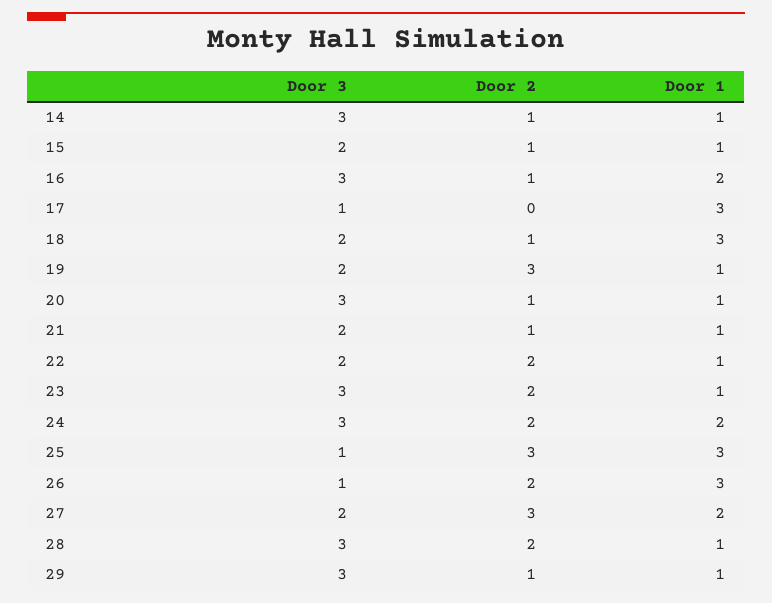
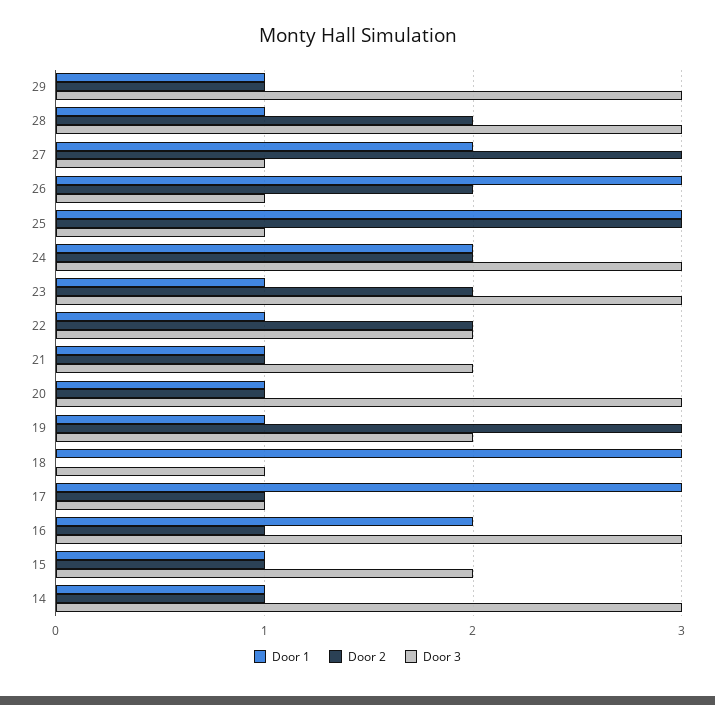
  {
    "Door 3": {
      "14": 3,
      "15": 2,
      "16": 3,
      "17": 1,
-     "18": 2,
+     "18": 1,
      "19": 2,
      "20": 3,
      "21": 2,
      "22": 2,
      "23": 3,
      "24": 3,
      "25": 1,
      "26": 1,
-     "27": 2,
+     "27": 1,
      "28": 3,
      "29": 3
    },
    "Door 2": {
      "14": 1,
      "15": 1,
      "16": 1,
-     "17": 0,
+     "17": 1,
-     "18": 1,
+     "18": 0,
      "19": 3,
      "20": 1,
      "21": 1,
      "22": 2,
      "23": 2,
      "24": 2,
      "25": 3,
      "26": 2,
      "27": 3,
      "28": 2,
      "29": 1
    },
    "Door 1": {
      "14": 1,
      "15": 1,
      "16": 2,
      "17": 3,
      "18": 3,
      "19": 1,
      "20": 1,
      "21": 1,
      "22": 1,
      "23": 1,
      "24": 2,
      "25": 3,
      "26": 3,
      "27": 2,
      "28": 1,
      "29": 1
    }
  }

